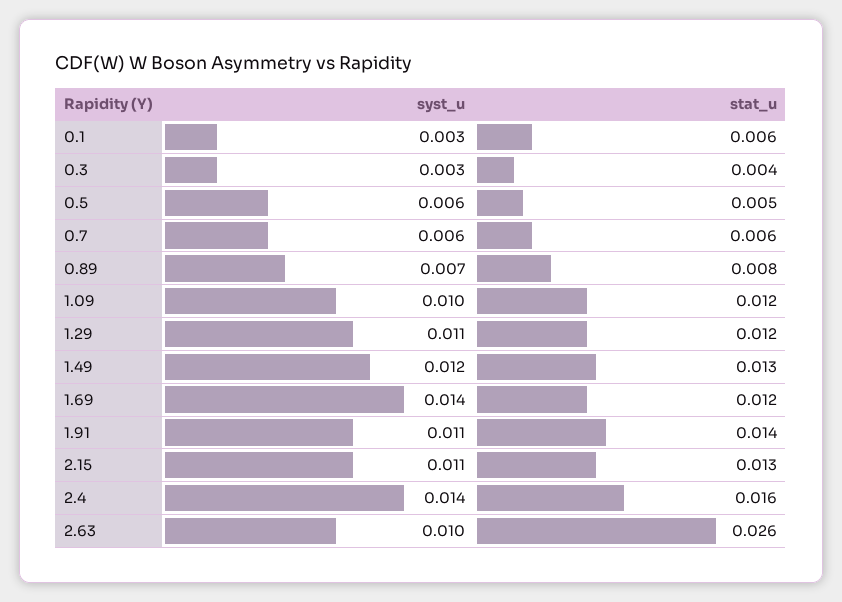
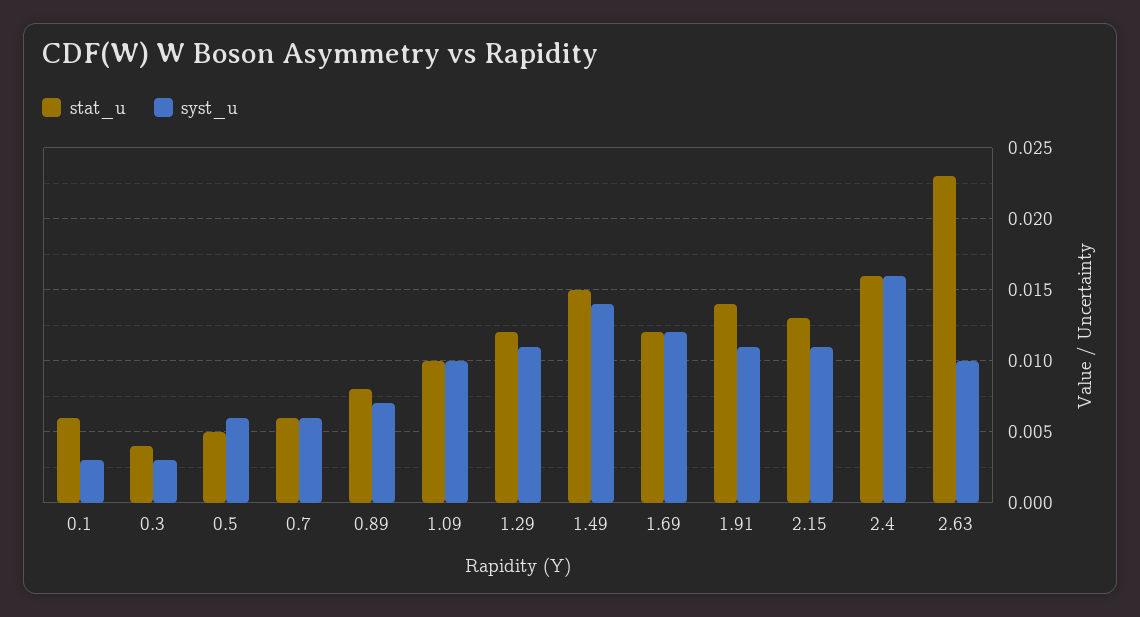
  {
    "syst_u": {
      "0.1": 0.003,
      "0.3": 0.003,
      "0.5": 0.006,
      "0.7": 0.006,
      "0.89": 0.007,
      "1.09": 0.01,
      "1.29": 0.011,
-     "1.49": 0.012,
+     "1.49": 0.014,
-     "1.69": 0.014,
+     "1.69": 0.012,
      "1.91": 0.011,
      "2.15": 0.011,
-     "2.4": 0.014,
+     "2.4": 0.016,
      "2.63": 0.01
    },
    "stat_u": {
      "0.1": 0.006,
      "0.3": 0.004,
      "0.5": 0.005,
      "0.7": 0.006,
      "0.89": 0.008,
-     "1.09": 0.012,
+     "1.09": 0.01,
      "1.29": 0.012,
-     "1.49": 0.013,
+     "1.49": 0.015,
      "1.69": 0.012,
      "1.91": 0.014,
      "2.15": 0.013,
      "2.4": 0.016,
-     "2.63": 0.026
+     "2.63": 0.023
    }
  }

